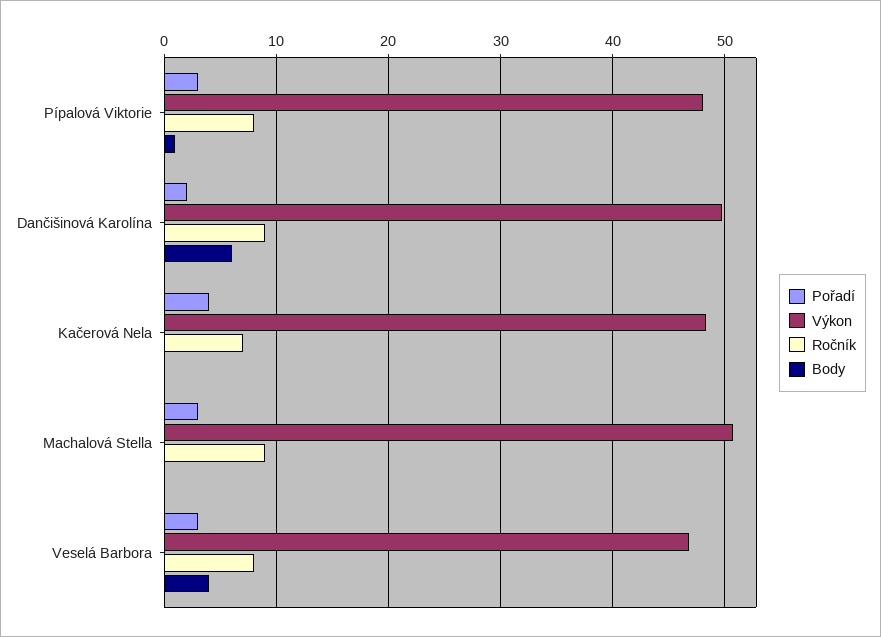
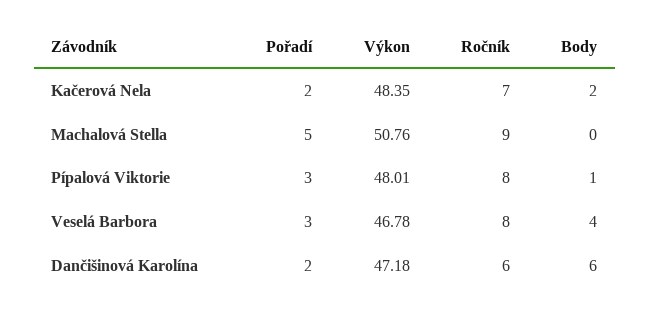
  {
    "Pořadí": {
      "Pípalová Viktorie": 3,
      "Dančišinová Karolína": 2,
-     "Kačerová Nela": 4,
+     "Kačerová Nela": 2,
-     "Machalová Stella": 3,
+     "Machalová Stella": 5,
      "Veselá Barbora": 3
    },
    "Výkon": {
      "Pípalová Viktorie": 48.01,
-     "Dančišinová Karolína": 50,
+     "Dančišinová Karolína": 47.18,
      "Kačerová Nela": 48.35,
      "Machalová Stella": 50.76,
      "Veselá Barbora": 46.78
    },
    "Ročník": {
      "Pípalová Viktorie": 8,
-     "Dančišinová Karolína": 9,
+     "Dančišinová Karolína": 6,
      "Kačerová Nela": 7,
      "Machalová Stella": 9,
      "Veselá Barbora": 8
    },
    "Body": {
      "Pípalová Viktorie": 1,
      "Dančišinová Karolína": 6,
-     "Kačerová Nela": 0,
+     "Kačerová Nela": 2,
      "Machalová Stella": 0,
      "Veselá Barbora": 4
    }
  }

